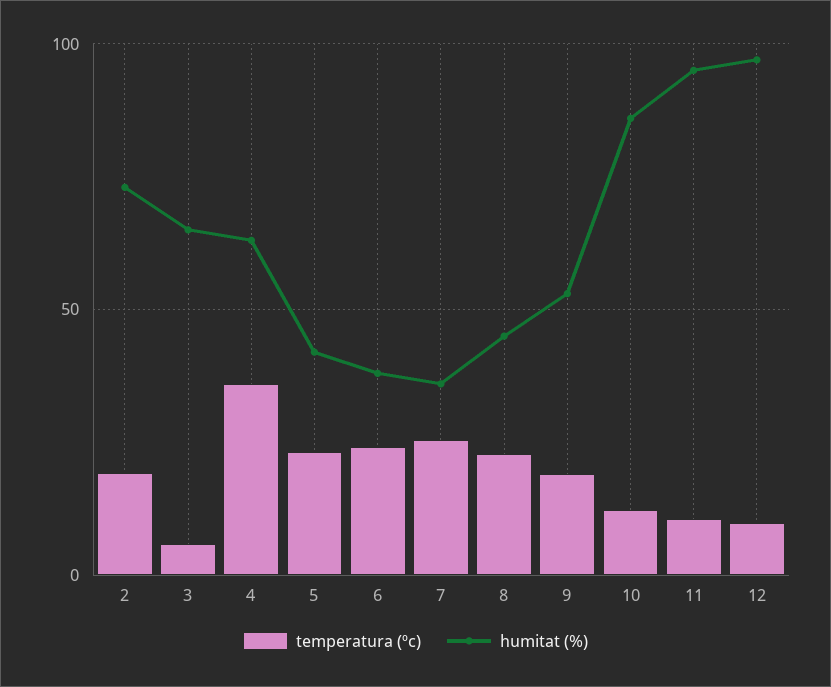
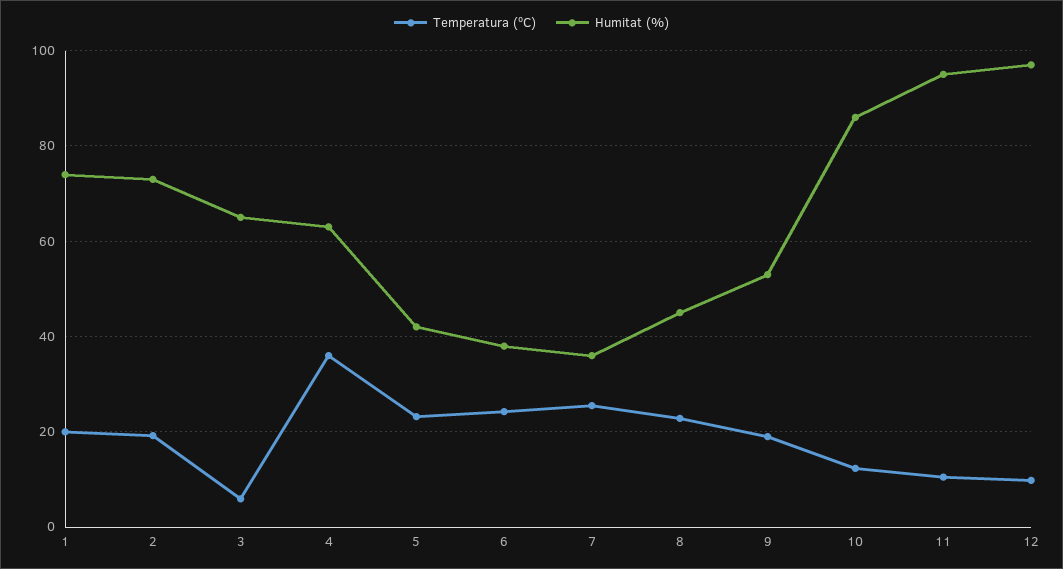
  {
    "temperatura (ºc)": {
      "2": 20,
      "3": 6,
      "4": 36,
      "5": 24,
      "6": 24,
      "7": 26,
      "8": 22,
      "9": 20,
      "10": 12,
      "11": 10,
-     "12": 10
+     "12": 10,
+     "1": 20
    },
    "humitat (%)": {
      "2": 74,
      "3": 66,
      "4": 64,
      "5": 42,
      "6": 38,
      "7": 36,
      "8": 46,
      "9": 54,
      "10": 86,
      "11": 96,
-     "12": 98
+     "12": 98,
+     "1": 74
    }
  }

